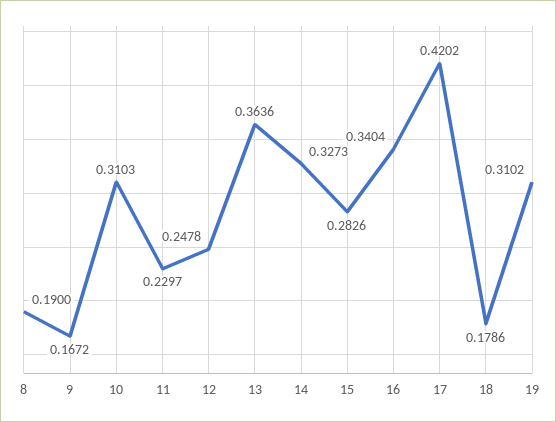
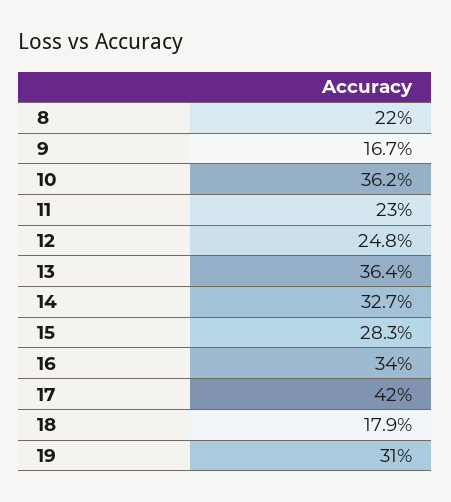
  {
-   "8": 0.19,
+   "8": 0.22,
    "9": 0.1672,
-   "10": 0.3103,
+   "10": 0.362,
    "11": 0.2297,
    "12": 0.2478,
    "13": 0.3636,
    "14": 0.3273,
    "15": 0.2826,
    "16": 0.3404,
    "17": 0.4202,
    "18": 0.1786,
    "19": 0.3102
  }

